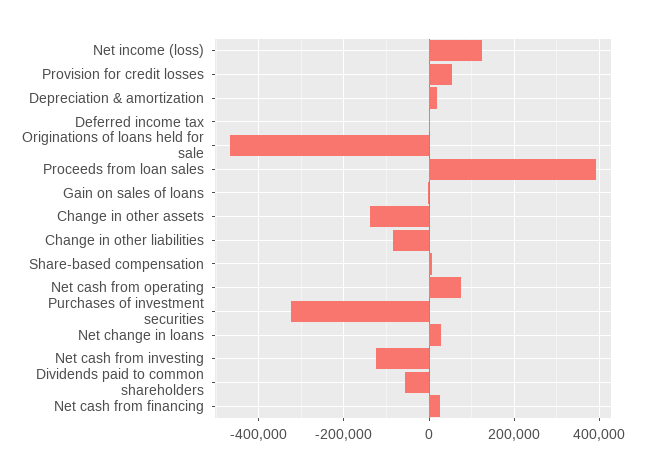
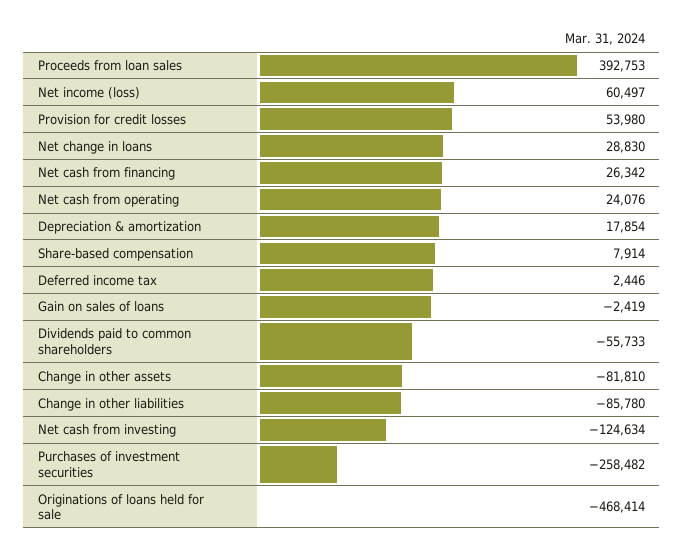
  {
-   "Net income (loss)": 120000,
+   "Net income (loss)": 60497,
    "Provision for credit losses": 53980,
    "Depreciation & amortization": 17854,
    "Deferred income tax": 2446,
    "Originations of loans held for sale": -468414,
    "Proceeds from loan sales": 392753,
    "Gain on sales of loans": -2419,
-   "Change in other assets": -140000,
+   "Change in other assets": -81810,
    "Change in other liabilities": -85780,
    "Share-based compensation": 7914,
-   "Net cash from operating": 80000,
+   "Net cash from operating": 24076,
-   "Purchases of investment securities": -320000,
+   "Purchases of investment securities": -258482,
    "Net change in loans": 28830,
    "Net cash from investing": -124634,
    "Dividends paid to common shareholders": -55733,
    "Net cash from financing": 26342
  }

